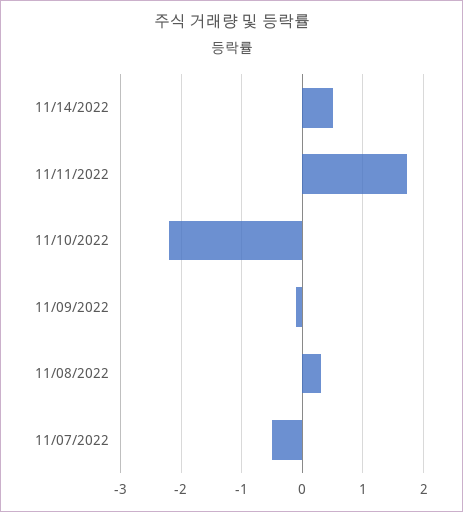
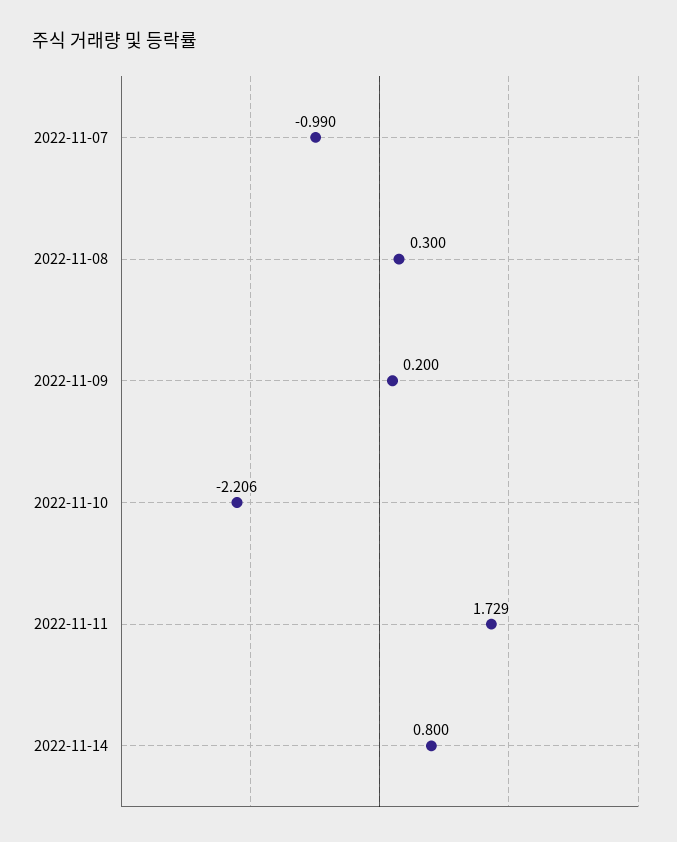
  {
-   "11/14/2022": 0.5,
+   "11/14/2022": 0.8,
    "11/11/2022": 1.729,
    "11/10/2022": -2.206,
-   "11/09/2022": -0.1,
+   "11/09/2022": 0.2,
    "11/08/2022": 0.3,
-   "11/07/2022": -0.5
+   "11/07/2022": -0.99
  }

